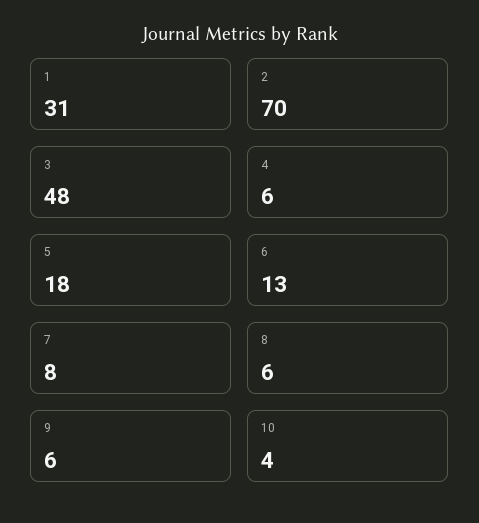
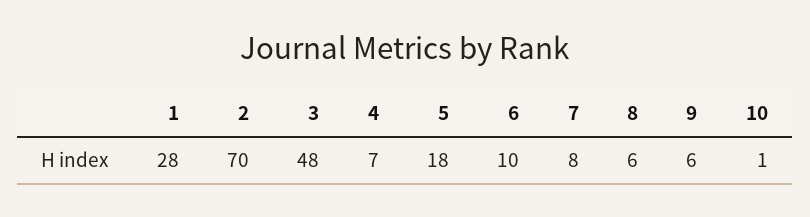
  {
-   "1": 31,
+   "1": 28,
    "2": 70,
    "3": 48,
-   "4": 6,
+   "4": 7,
    "5": 18,
-   "6": 13,
+   "6": 10,
    "7": 8,
    "8": 6,
    "9": 6,
-   "10": 4
+   "10": 1
  }

